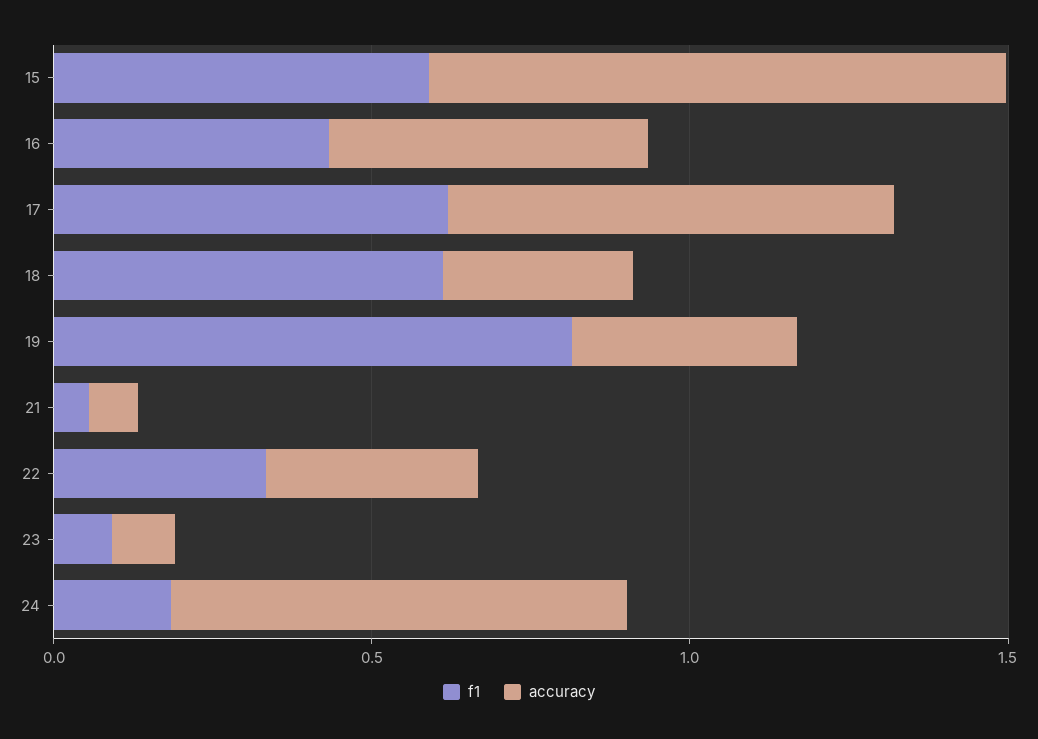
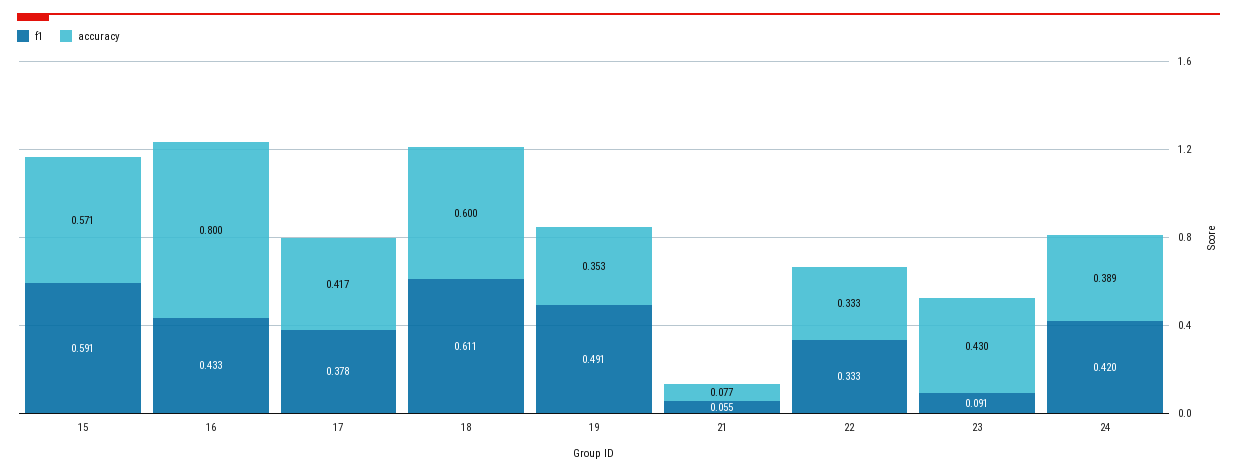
  {
    "f1": {
      "15": 0.591,
      "16": 0.433,
-     "17": 0.6,
+     "17": 0.378,
      "18": 0.611,
-     "19": 0.8,
+     "19": 0.491,
      "21": 0.055,
      "22": 0.333,
      "23": 0.091,
-     "24": 0.2
+     "24": 0.42
    },
    "accuracy": {
-     "15": 0.9,
+     "15": 0.571,
-     "16": 0.5,
+     "16": 0.8,
-     "17": 0.7,
+     "17": 0.417,
-     "18": 0.3,
+     "18": 0.6,
      "19": 0.353,
      "21": 0.077,
      "22": 0.333,
-     "23": 0.1,
+     "23": 0.43,
-     "24": 0.7
+     "24": 0.389
    }
  }

